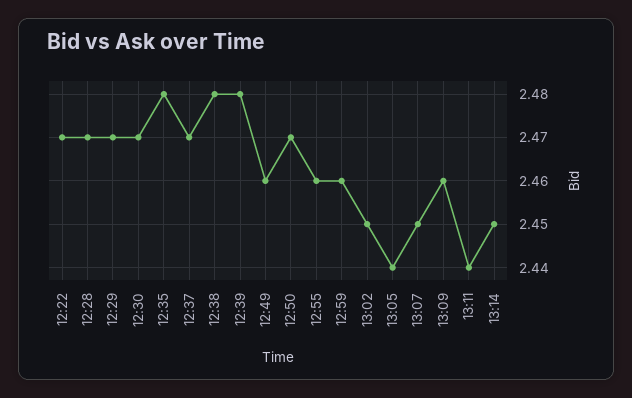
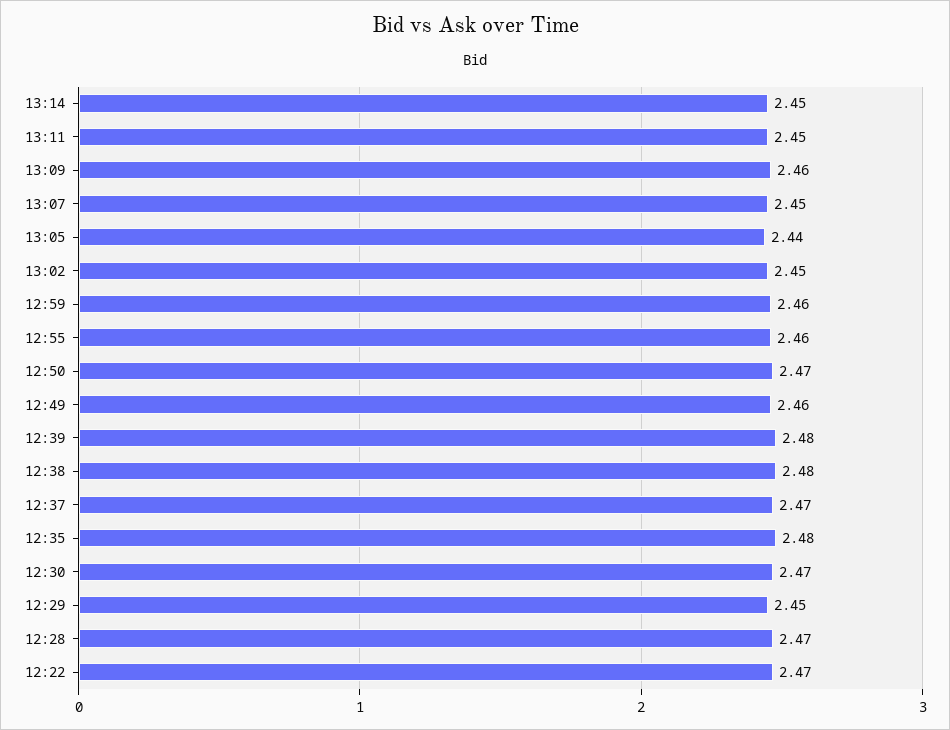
  {
    "12:22": 2.47,
    "12:28": 2.47,
-   "12:29": 2.47,
+   "12:29": 2.45,
    "12:30": 2.47,
    "12:35": 2.48,
    "12:37": 2.47,
    "12:38": 2.48,
    "12:39": 2.48,
    "12:49": 2.46,
    "12:50": 2.47,
    "12:55": 2.46,
    "12:59": 2.46,
    "13:02": 2.45,
    "13:05": 2.44,
    "13:07": 2.45,
    "13:09": 2.46,
-   "13:11": 2.44,
+   "13:11": 2.45,
    "13:14": 2.45
  }

